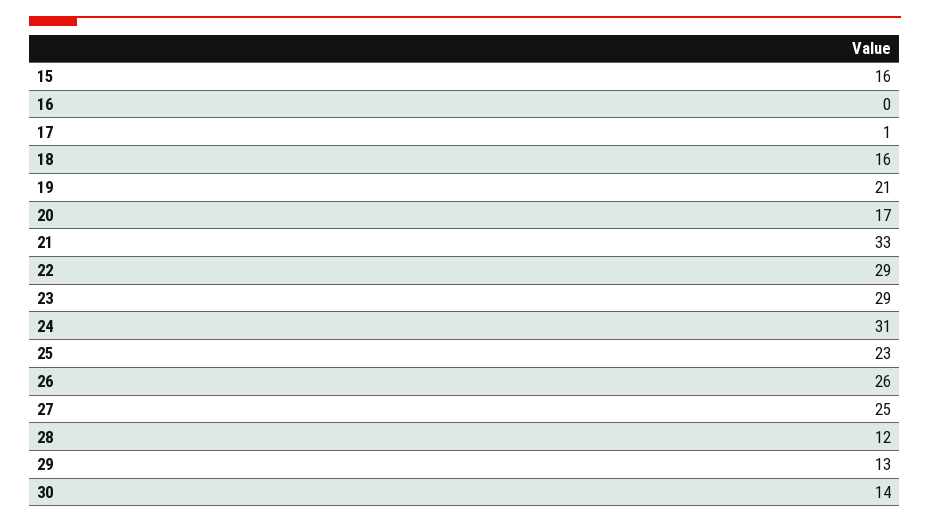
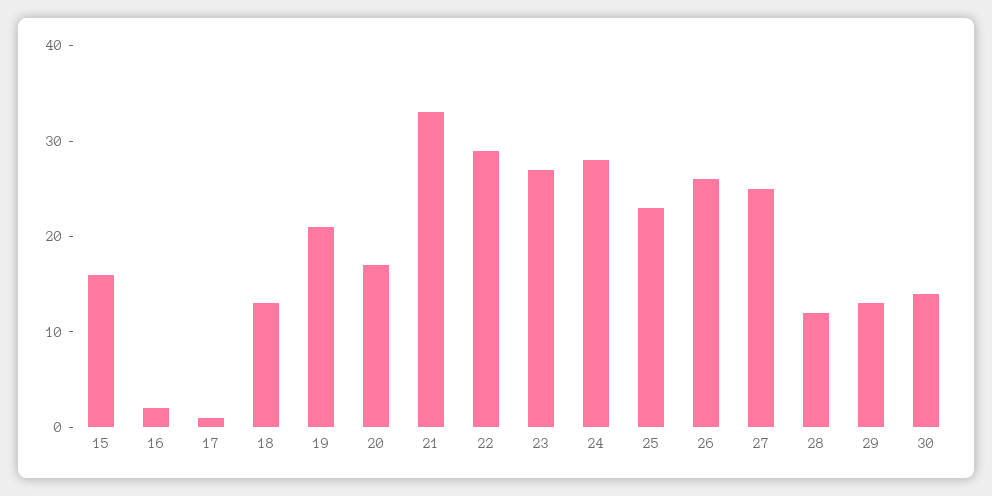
  {
    "15": 16,
-   "16": 0,
+   "16": 2,
    "17": 1,
-   "18": 16,
+   "18": 13,
    "19": 21,
    "20": 17,
    "21": 33,
    "22": 29,
-   "23": 29,
+   "23": 27,
-   "24": 31,
+   "24": 28,
    "25": 23,
    "26": 26,
    "27": 25,
    "28": 12,
    "29": 13,
    "30": 14
  }

